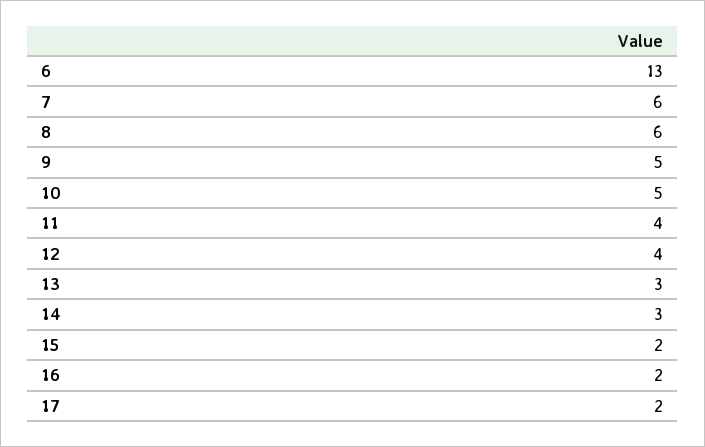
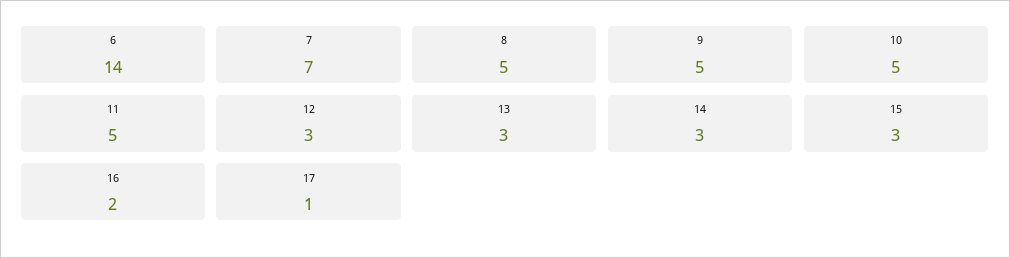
  {
-   "6": 13,
+   "6": 14,
-   "7": 6,
+   "7": 7,
-   "8": 6,
+   "8": 5,
    "9": 5,
    "10": 5,
-   "11": 4,
+   "11": 5,
-   "12": 4,
+   "12": 3,
    "13": 3,
    "14": 3,
-   "15": 2,
+   "15": 3,
    "16": 2,
-   "17": 2
+   "17": 1
  }

